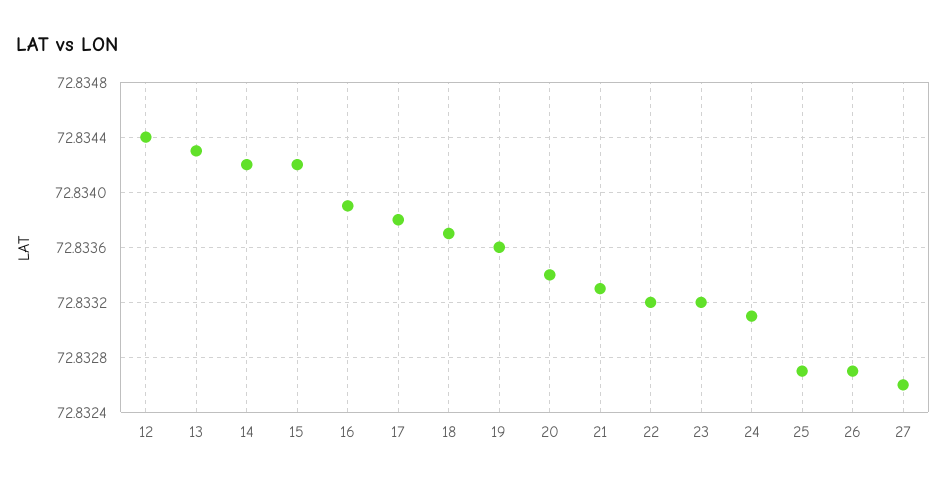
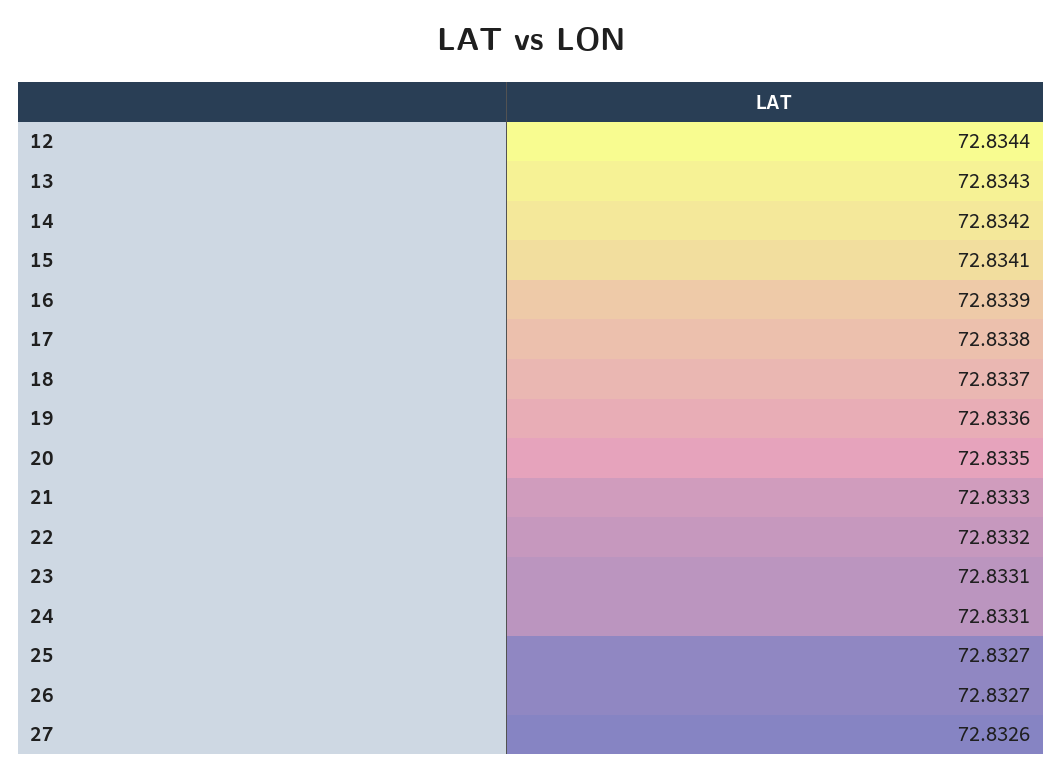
  {
    "12": 72.8344,
    "13": 72.8343,
    "14": 72.8342,
-   "15": 72.8342,
+   "15": 72.8341,
    "16": 72.8339,
    "17": 72.8338,
    "18": 72.8337,
    "19": 72.8336,
-   "20": 72.8334,
+   "20": 72.8335,
    "21": 72.8333,
    "22": 72.8332,
-   "23": 72.8332,
+   "23": 72.8331,
    "24": 72.8331,
    "25": 72.8327,
    "26": 72.8327,
    "27": 72.8326
  }

